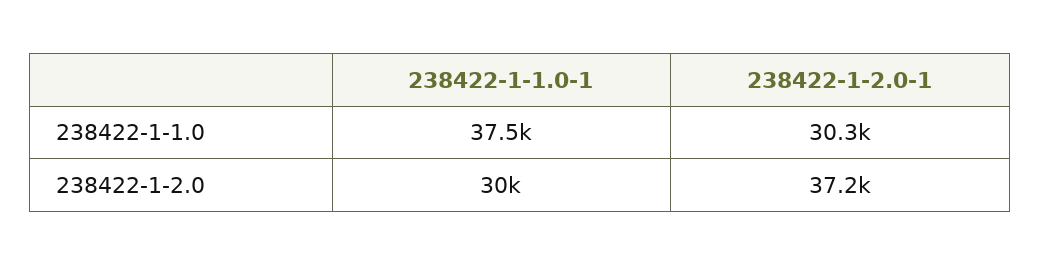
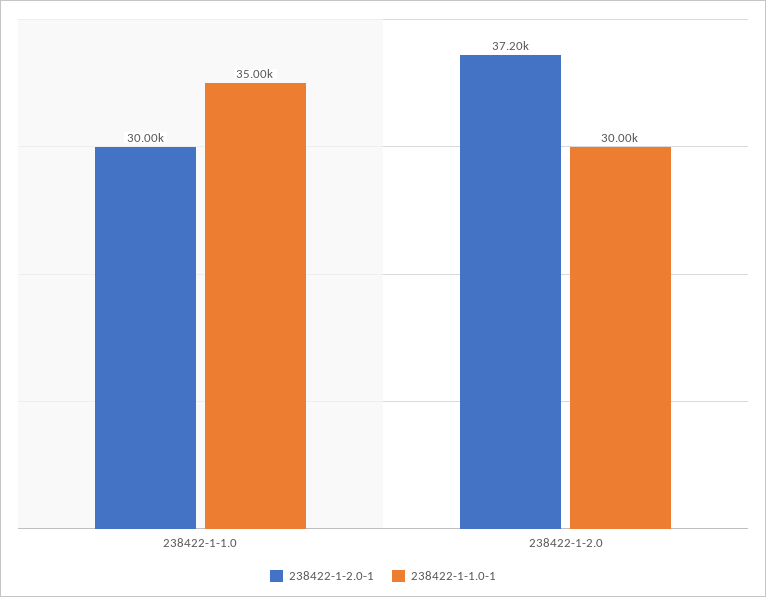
  {
    "238422-1-1.0-1": {
-     "238422-1-1.0": 37500,
+     "238422-1-1.0": 35000,
      "238422-1-2.0": 30000
    },
    "238422-1-2.0-1": {
-     "238422-1-1.0": 30300,
+     "238422-1-1.0": 30000,
      "238422-1-2.0": 37200
    }
  }

